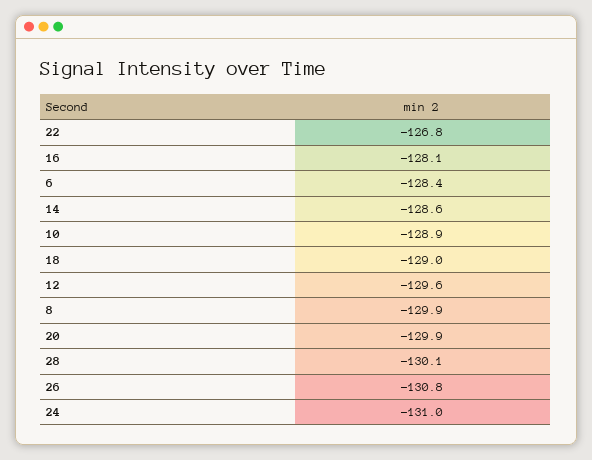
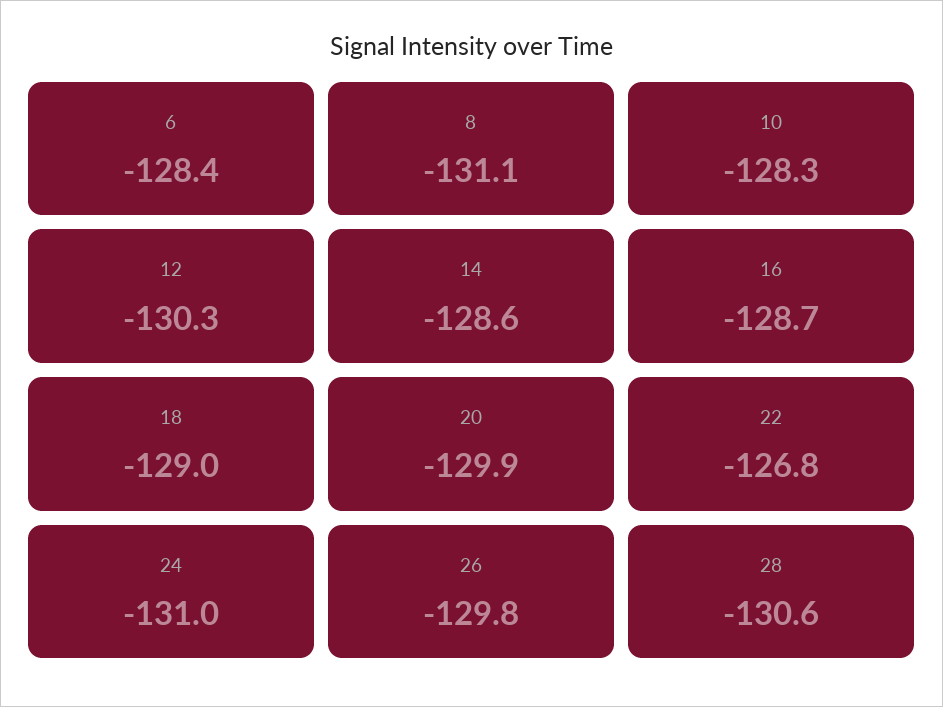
  {
    "22": -126.8,
-   "16": -128.1,
+   "16": -128.7,
    "6": -128.4,
    "14": -128.6,
-   "10": -128.9,
+   "10": -128.3,
    "18": -129,
-   "12": -129.6,
+   "12": -130.3,
-   "8": -129.9,
+   "8": -131.1,
    "20": -129.9,
-   "28": -130.1,
+   "28": -130.6,
-   "26": -130.8,
+   "26": -129.8,
    "24": -131
  }

